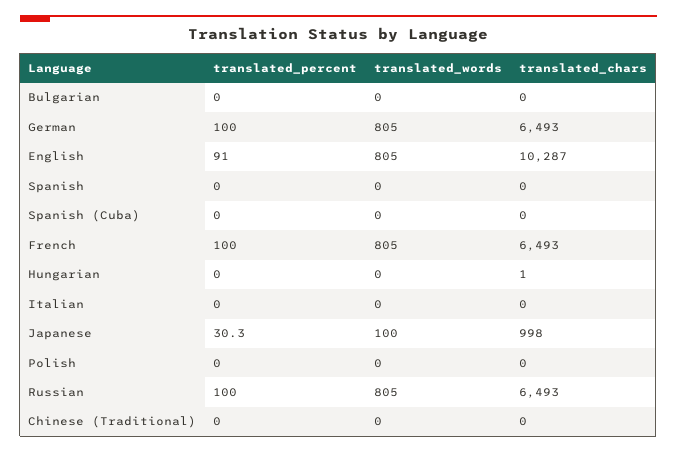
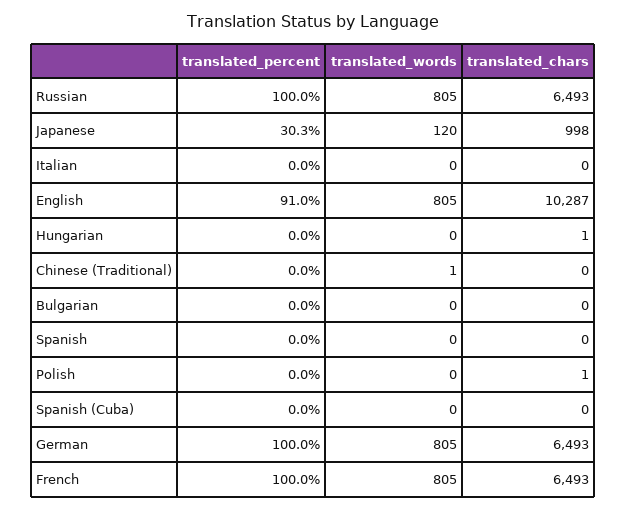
  {
    "translated_percent": {
      "Bulgarian": 0,
      "German": 100,
      "English": 91,
      "Spanish": 0,
      "Spanish (Cuba)": 0,
      "French": 100,
      "Hungarian": 0,
      "Italian": 0,
      "Japanese": 30.3,
      "Polish": 0,
      "Russian": 100,
      "Chinese (Traditional)": 0
    },
    "translated_words": {
      "Bulgarian": 0,
      "German": 805,
      "English": 805,
      "Spanish": 0,
      "Spanish (Cuba)": 0,
      "French": 805,
      "Hungarian": 0,
      "Italian": 0,
-     "Japanese": 100,
+     "Japanese": 120,
      "Polish": 0,
      "Russian": 805,
-     "Chinese (Traditional)": 0
+     "Chinese (Traditional)": 1
    },
    "translated_chars": {
      "Bulgarian": 0,
      "German": 6493,
      "English": 10287,
      "Spanish": 0,
      "Spanish (Cuba)": 0,
      "French": 6493,
      "Hungarian": 1,
      "Italian": 0,
      "Japanese": 998,
-     "Polish": 0,
+     "Polish": 1,
      "Russian": 6493,
      "Chinese (Traditional)": 0
    }
  }

